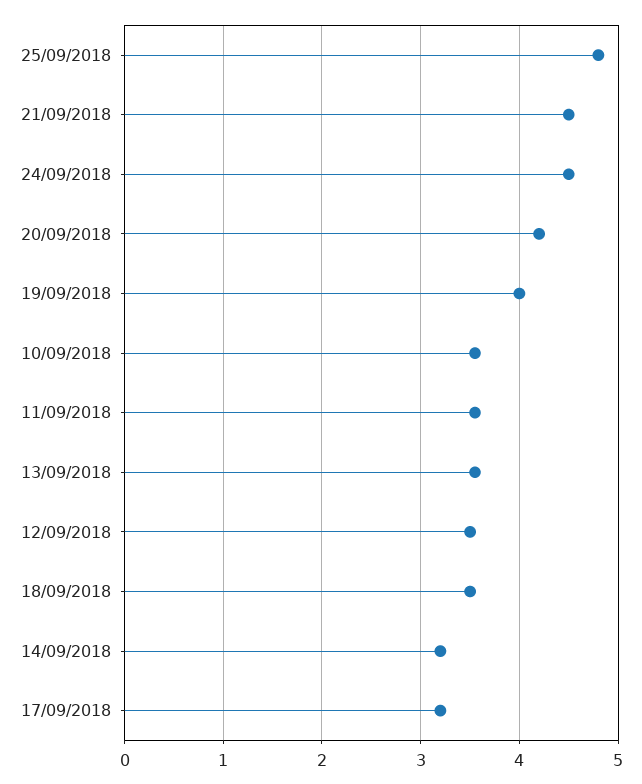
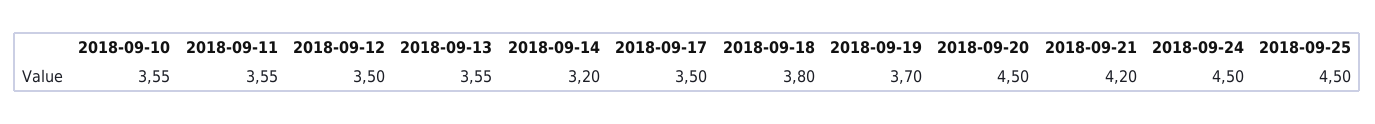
  {
-   "25/09/2018": 4.8,
+   "25/09/2018": 4.5,
-   "21/09/2018": 4.5,
+   "21/09/2018": 4.2,
    "24/09/2018": 4.5,
-   "20/09/2018": 4.2,
+   "20/09/2018": 4.5,
-   "19/09/2018": 4,
+   "19/09/2018": 3.7,
    "10/09/2018": 3.55,
    "11/09/2018": 3.55,
    "13/09/2018": 3.55,
    "12/09/2018": 3.5,
-   "18/09/2018": 3.5,
+   "18/09/2018": 3.8,
    "14/09/2018": 3.2,
-   "17/09/2018": 3.2
+   "17/09/2018": 3.5
  }

